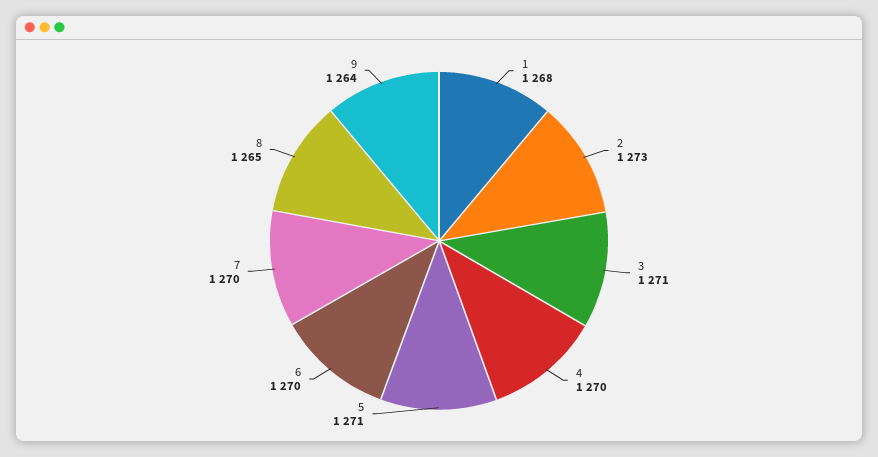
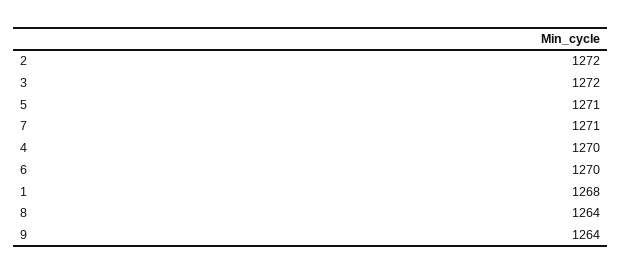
  {
    "1": 1268,
-   "2": 1273,
+   "2": 1272,
-   "3": 1271,
+   "3": 1272,
    "4": 1270,
    "5": 1271,
    "6": 1270,
-   "7": 1270,
+   "7": 1271,
-   "8": 1265,
+   "8": 1264,
    "9": 1264
  }

